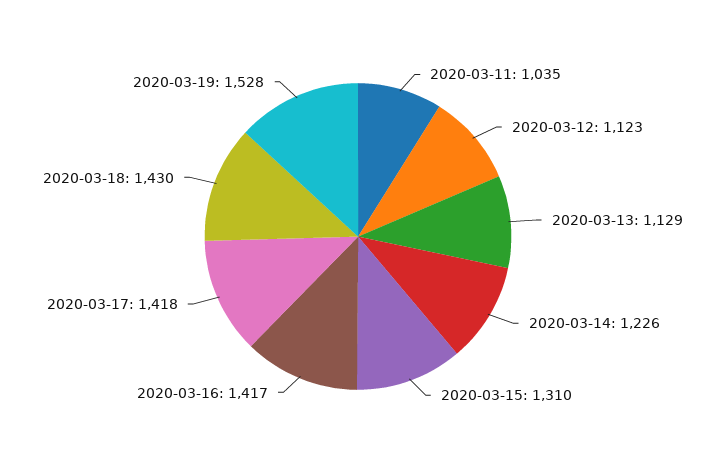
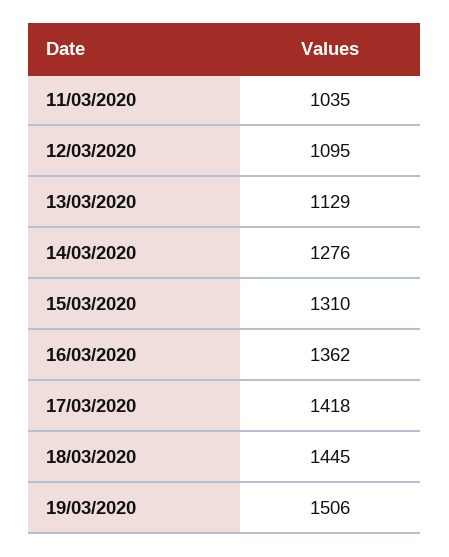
  {
    "2020-03-11": 1035,
-   "2020-03-12": 1123,
+   "2020-03-12": 1095,
    "2020-03-13": 1129,
-   "2020-03-14": 1226,
+   "2020-03-14": 1276,
    "2020-03-15": 1310,
-   "2020-03-16": 1417,
+   "2020-03-16": 1362,
    "2020-03-17": 1418,
-   "2020-03-18": 1430,
+   "2020-03-18": 1445,
-   "2020-03-19": 1528
+   "2020-03-19": 1506
  }

